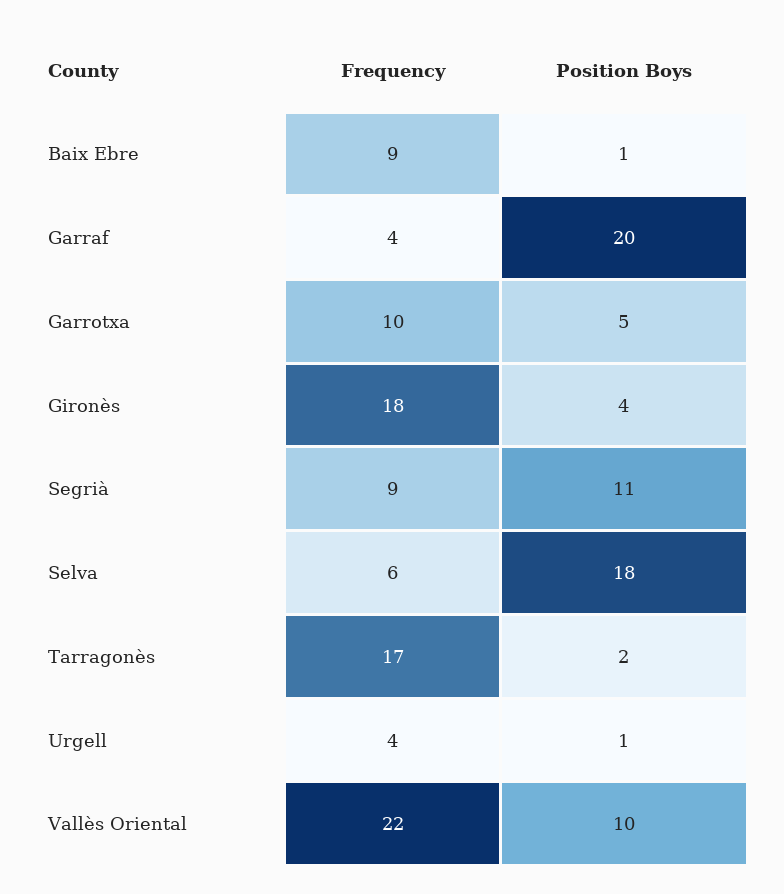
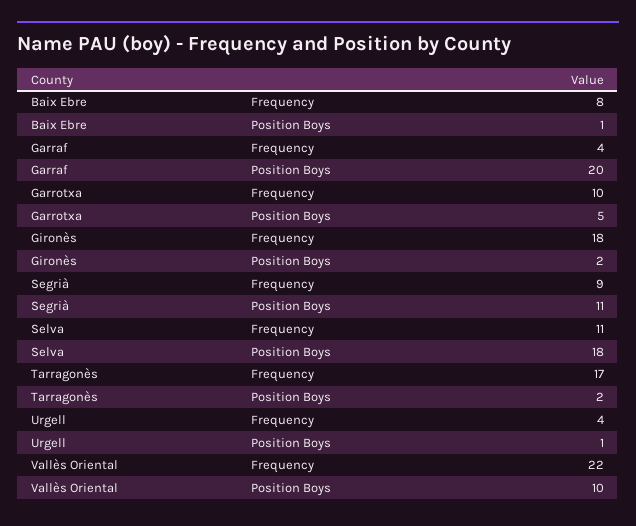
  {
    "Frequency": {
-     "Baix Ebre": 9,
+     "Baix Ebre": 8,
      "Garraf": 4,
      "Garrotxa": 10,
      "Gironès": 18,
      "Segrià": 9,
-     "Selva": 6,
+     "Selva": 11,
      "Tarragonès": 17,
      "Urgell": 4,
      "Vallès Oriental": 22
    },
    "Position Boys": {
      "Baix Ebre": 1,
      "Garraf": 20,
      "Garrotxa": 5,
-     "Gironès": 4,
+     "Gironès": 2,
      "Segrià": 11,
      "Selva": 18,
      "Tarragonès": 2,
      "Urgell": 1,
      "Vallès Oriental": 10
    }
  }

